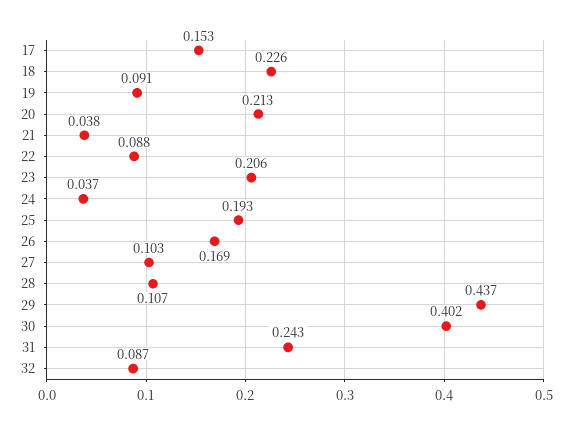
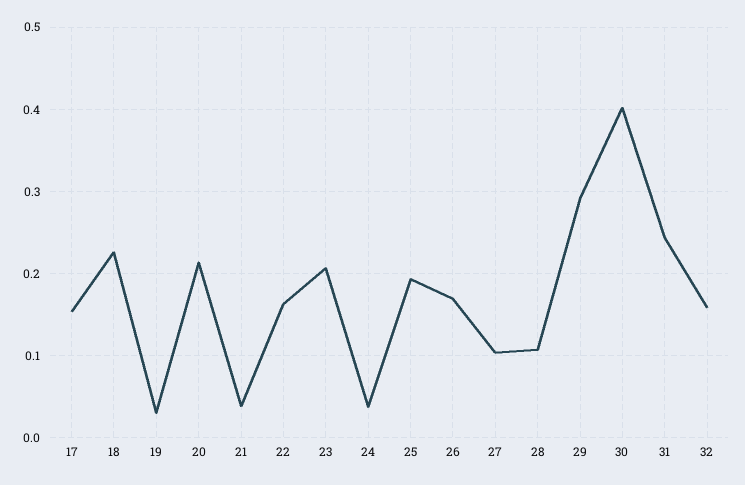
  {
    "17": 0.153,
    "18": 0.226,
-   "19": 0.091,
+   "19": 0.03,
    "20": 0.213,
    "21": 0.038,
-   "22": 0.088,
+   "22": 0.16,
    "23": 0.206,
    "24": 0.037,
    "25": 0.193,
    "26": 0.169,
    "27": 0.103,
    "28": 0.107,
-   "29": 0.437,
+   "29": 0.29,
    "30": 0.402,
    "31": 0.243,
-   "32": 0.087
+   "32": 0.16
  }

